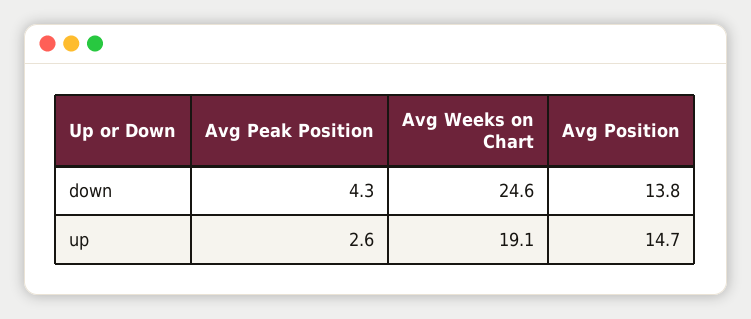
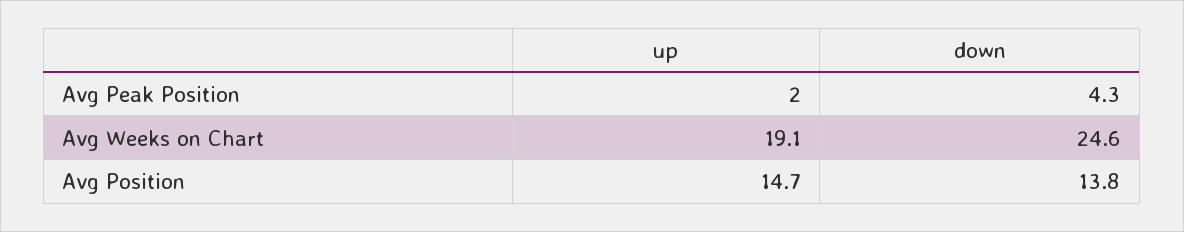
  {
    "Avg Peak Position": {
      "down": 4.3,
-     "up": 2.6
+     "up": 2
    },
    "Avg Weeks on Chart": {
      "down": 24.6,
      "up": 19.1
    },
    "Avg Position": {
      "down": 13.8,
      "up": 14.7
    }
  }

